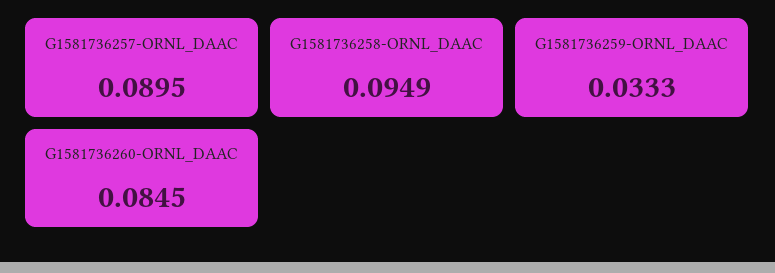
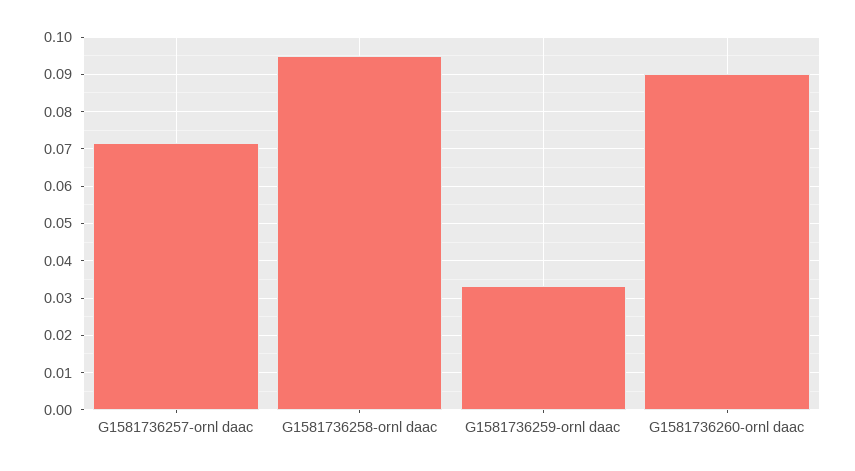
  {
-   "G1581736257-ORNL_DAAC": 0.0895,
+   "G1581736257-ORNL_DAAC": 0.072,
    "G1581736258-ORNL_DAAC": 0.0949,
    "G1581736259-ORNL_DAAC": 0.0333,
-   "G1581736260-ORNL_DAAC": 0.0845
+   "G1581736260-ORNL_DAAC": 0.09
  }

